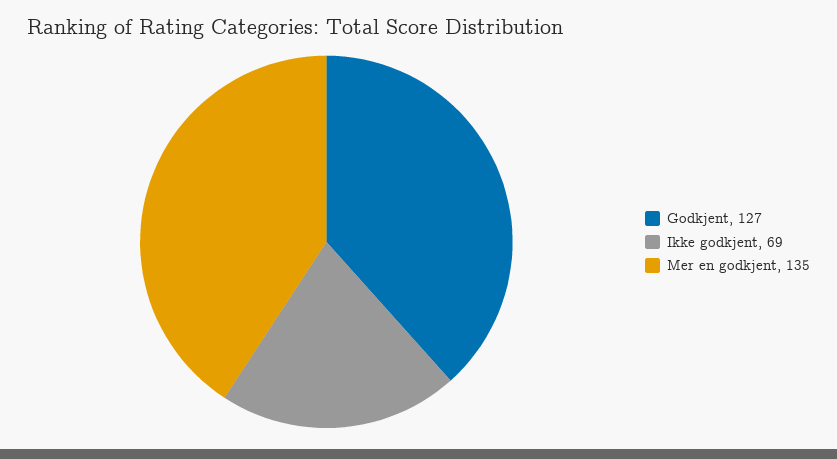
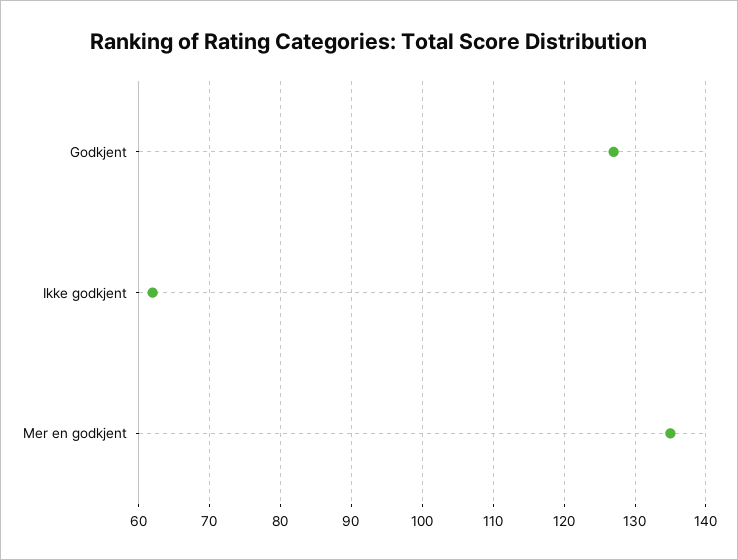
  {
    "Godkjent": 127,
-   "Ikke godkjent": 69,
+   "Ikke godkjent": 62,
    "Mer en godkjent": 135
  }

